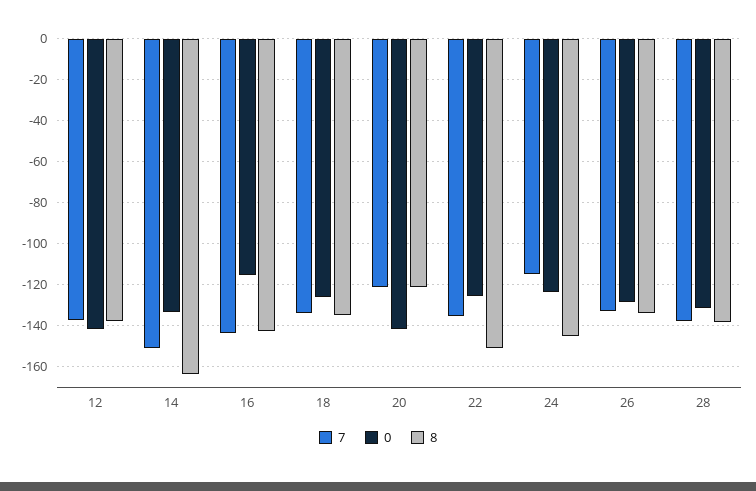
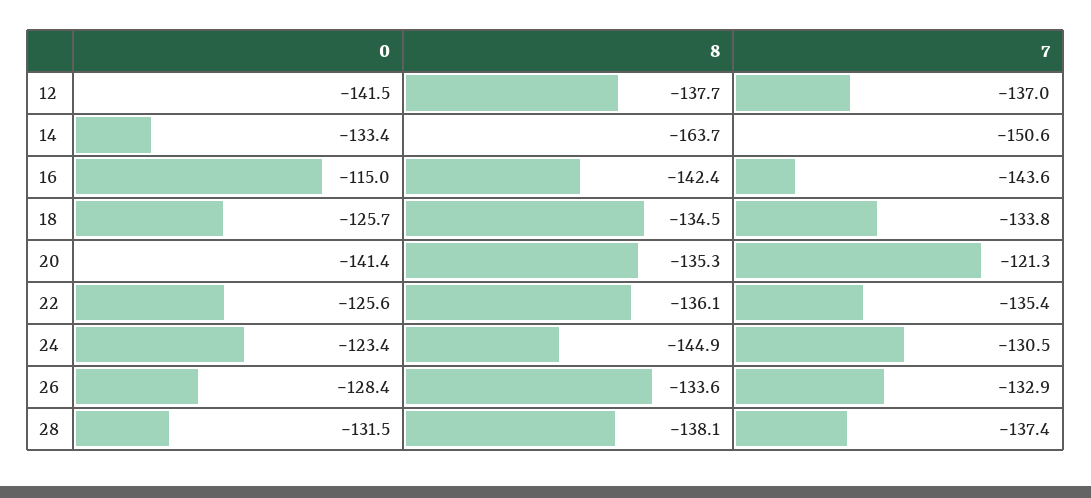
  {
    "7": {
      "12": -137,
      "14": -150.6,
      "16": -143.6,
      "18": -133.8,
      "20": -121.3,
      "22": -135.4,
-     "24": -115,
+     "24": -130.5,
      "26": -132.9,
      "28": -137.4
    },
    "0": {
      "12": -141.5,
      "14": -133.4,
      "16": -115,
      "18": -125.7,
      "20": -141.4,
      "22": -125.6,
      "24": -123.4,
      "26": -128.4,
      "28": -131.5
    },
    "8": {
      "12": -137.7,
      "14": -163.7,
      "16": -142.4,
      "18": -134.5,
-     "20": -120,
+     "20": -135.3,
-     "22": -150,
+     "22": -136.1,
      "24": -144.9,
      "26": -133.6,
      "28": -138.1
    }
  }

